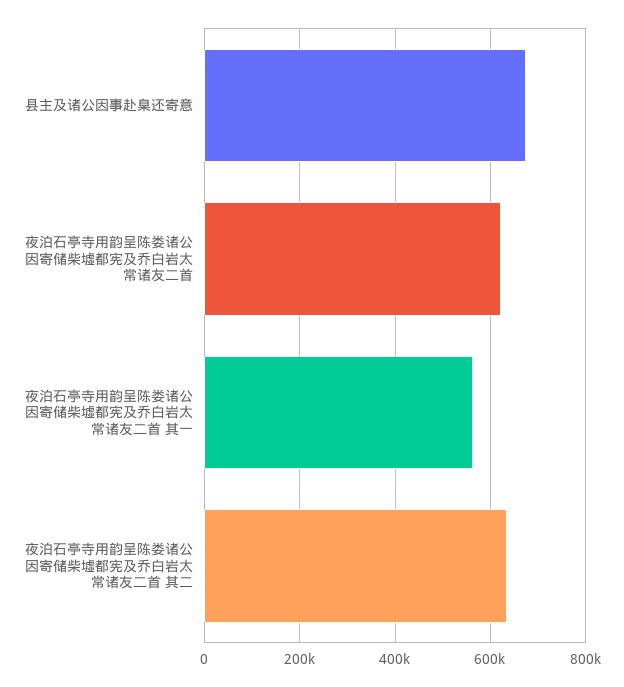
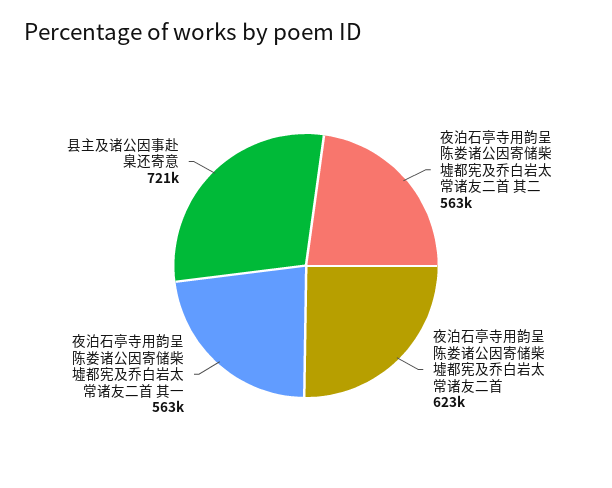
  {
-   "县主及诸公因事赴臬还寄意": 680000,
+   "县主及诸公因事赴臬还寄意": 721000,
    "夜泊石亭寺用韵呈陈娄诸公因寄储柴墟都宪及乔白岩太常诸友二首": 623000,
    "夜泊石亭寺用韵呈陈娄诸公因寄储柴墟都宪及乔白岩太常诸友二首 其一": 563000,
-   "夜泊石亭寺用韵呈陈娄诸公因寄储柴墟都宪及乔白岩太常诸友二首 其二": 640000
+   "夜泊石亭寺用韵呈陈娄诸公因寄储柴墟都宪及乔白岩太常诸友二首 其二": 563000
  }

